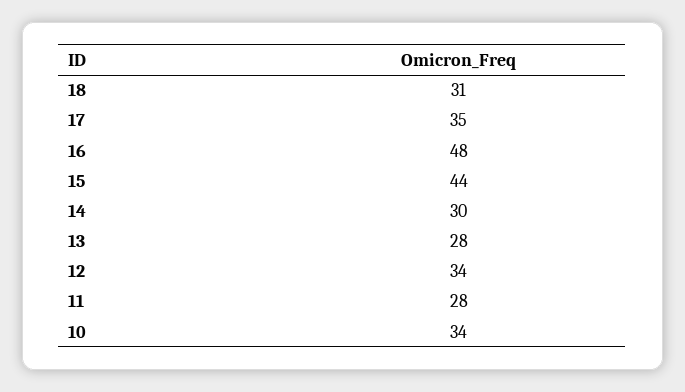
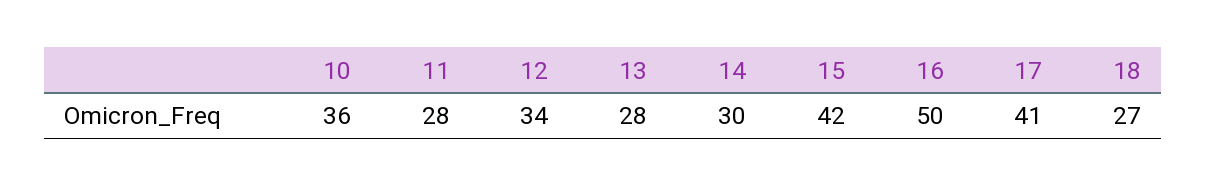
  {
-   "18": 31,
+   "18": 27,
-   "17": 35,
+   "17": 41,
-   "16": 48,
+   "16": 50,
-   "15": 44,
+   "15": 42,
    "14": 30,
    "13": 28,
    "12": 34,
    "11": 28,
-   "10": 34
+   "10": 36
  }

